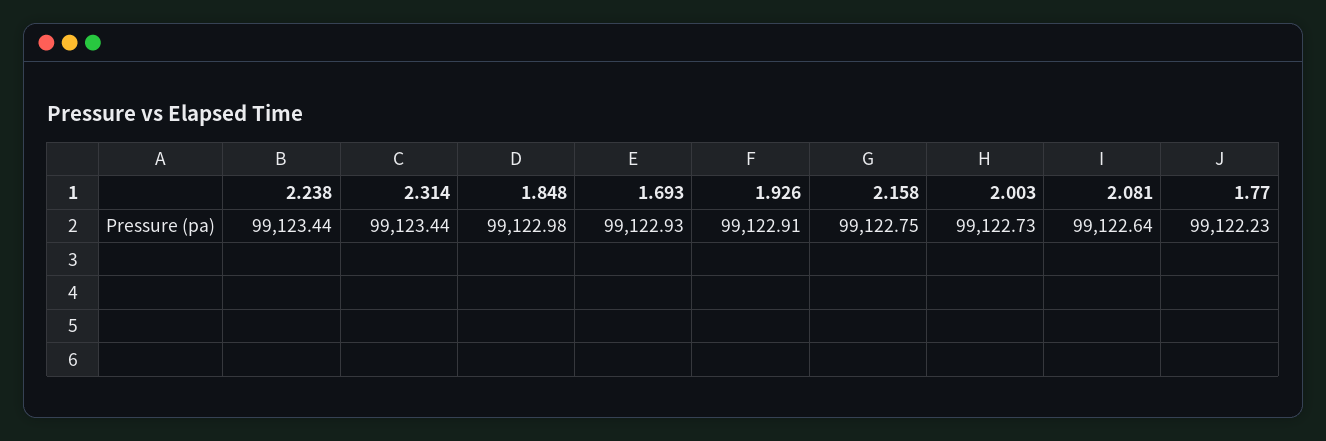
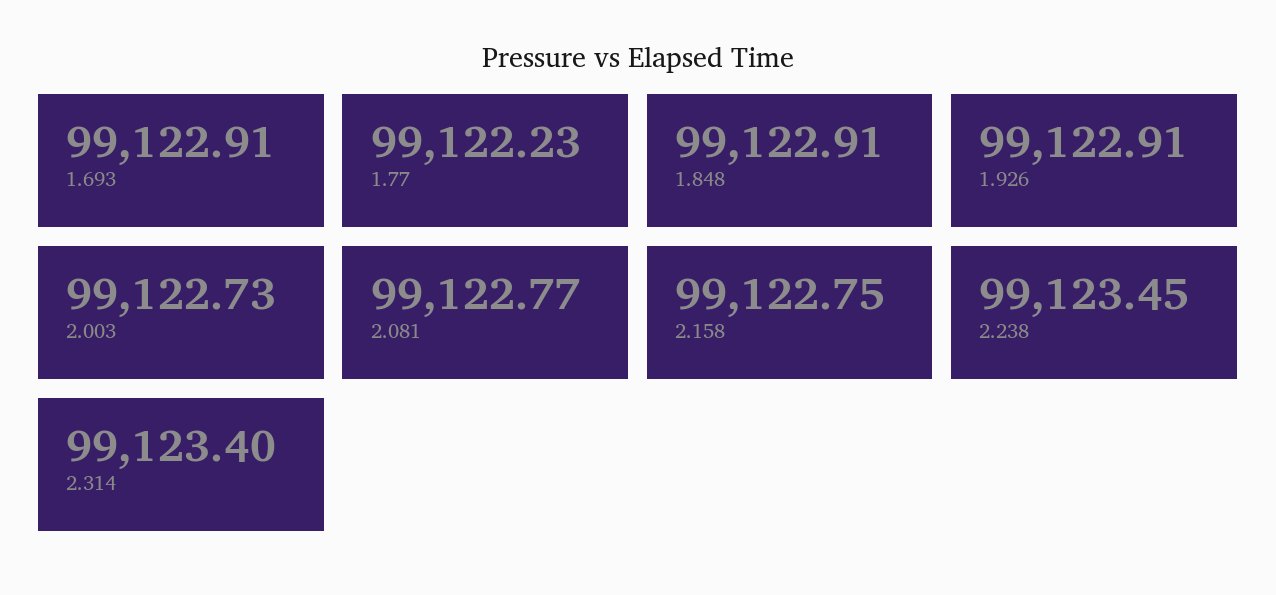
  {
-   "2.238": 99123.44,
+   "2.238": 99123.45,
-   "2.314": 99123.44,
+   "2.314": 99123.4,
-   "1.848": 99122.98,
+   "1.848": 99122.91,
-   "1.693": 99122.93,
+   "1.693": 99122.91,
    "1.926": 99122.91,
    "2.158": 99122.75,
    "2.003": 99122.73,
-   "2.081": 99122.64,
+   "2.081": 99122.77,
    "1.77": 99122.23
  }

